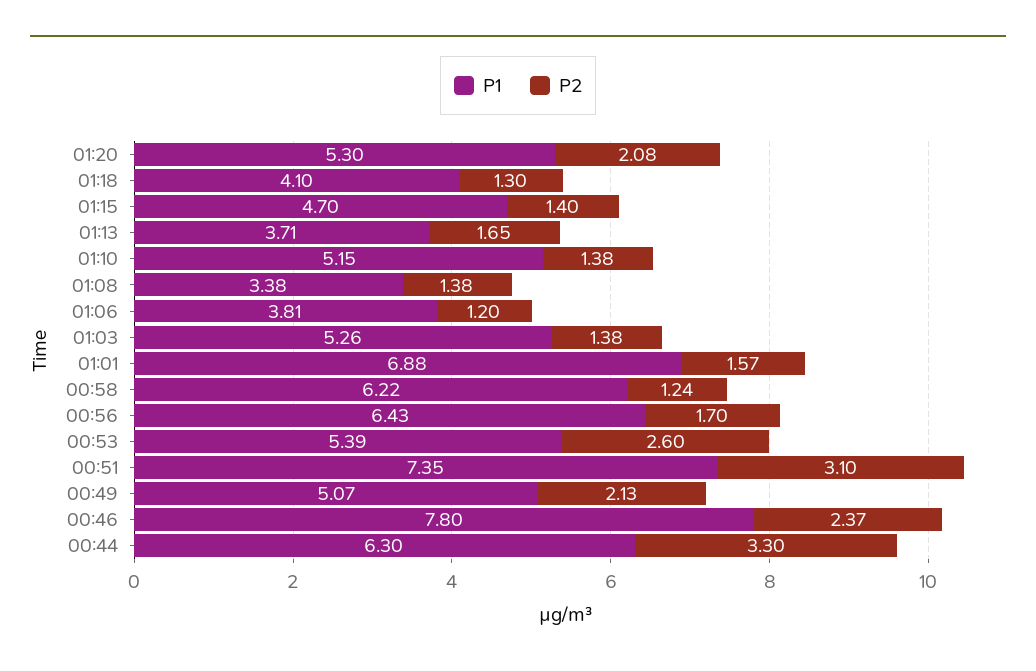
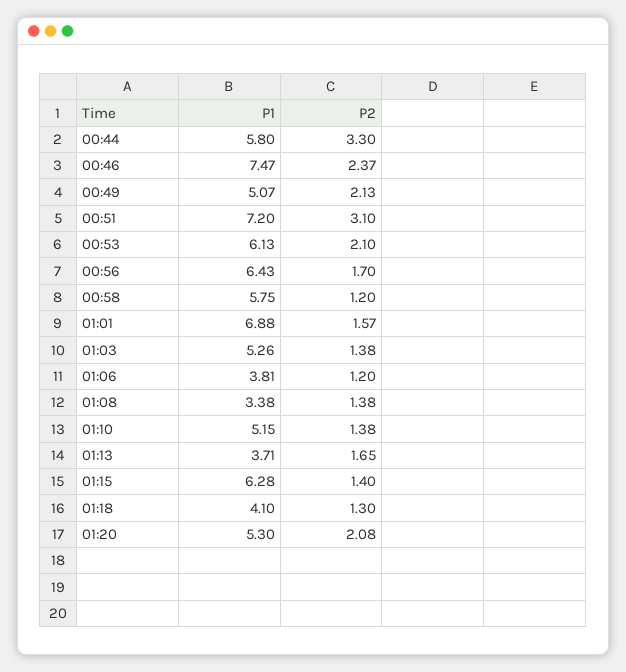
  {
    "P1": {
      "01:20": 5.3,
      "01:18": 4.1,
-     "01:15": 4.7,
+     "01:15": 6.28,
      "01:13": 3.71,
      "01:10": 5.15,
      "01:08": 3.38,
      "01:06": 3.81,
      "01:03": 5.26,
      "01:01": 6.88,
-     "00:58": 6.22,
+     "00:58": 5.75,
      "00:56": 6.43,
-     "00:53": 5.39,
+     "00:53": 6.13,
-     "00:51": 7.35,
+     "00:51": 7.2,
      "00:49": 5.07,
-     "00:46": 7.8,
+     "00:46": 7.47,
-     "00:44": 6.3
+     "00:44": 5.8
    },
    "P2": {
      "01:20": 2.08,
      "01:18": 1.3,
      "01:15": 1.4,
      "01:13": 1.65,
      "01:10": 1.38,
      "01:08": 1.38,
      "01:06": 1.2,
      "01:03": 1.38,
      "01:01": 1.57,
-     "00:58": 1.24,
+     "00:58": 1.2,
      "00:56": 1.7,
-     "00:53": 2.6,
+     "00:53": 2.1,
      "00:51": 3.1,
      "00:49": 2.13,
      "00:46": 2.37,
      "00:44": 3.3
    }
  }

